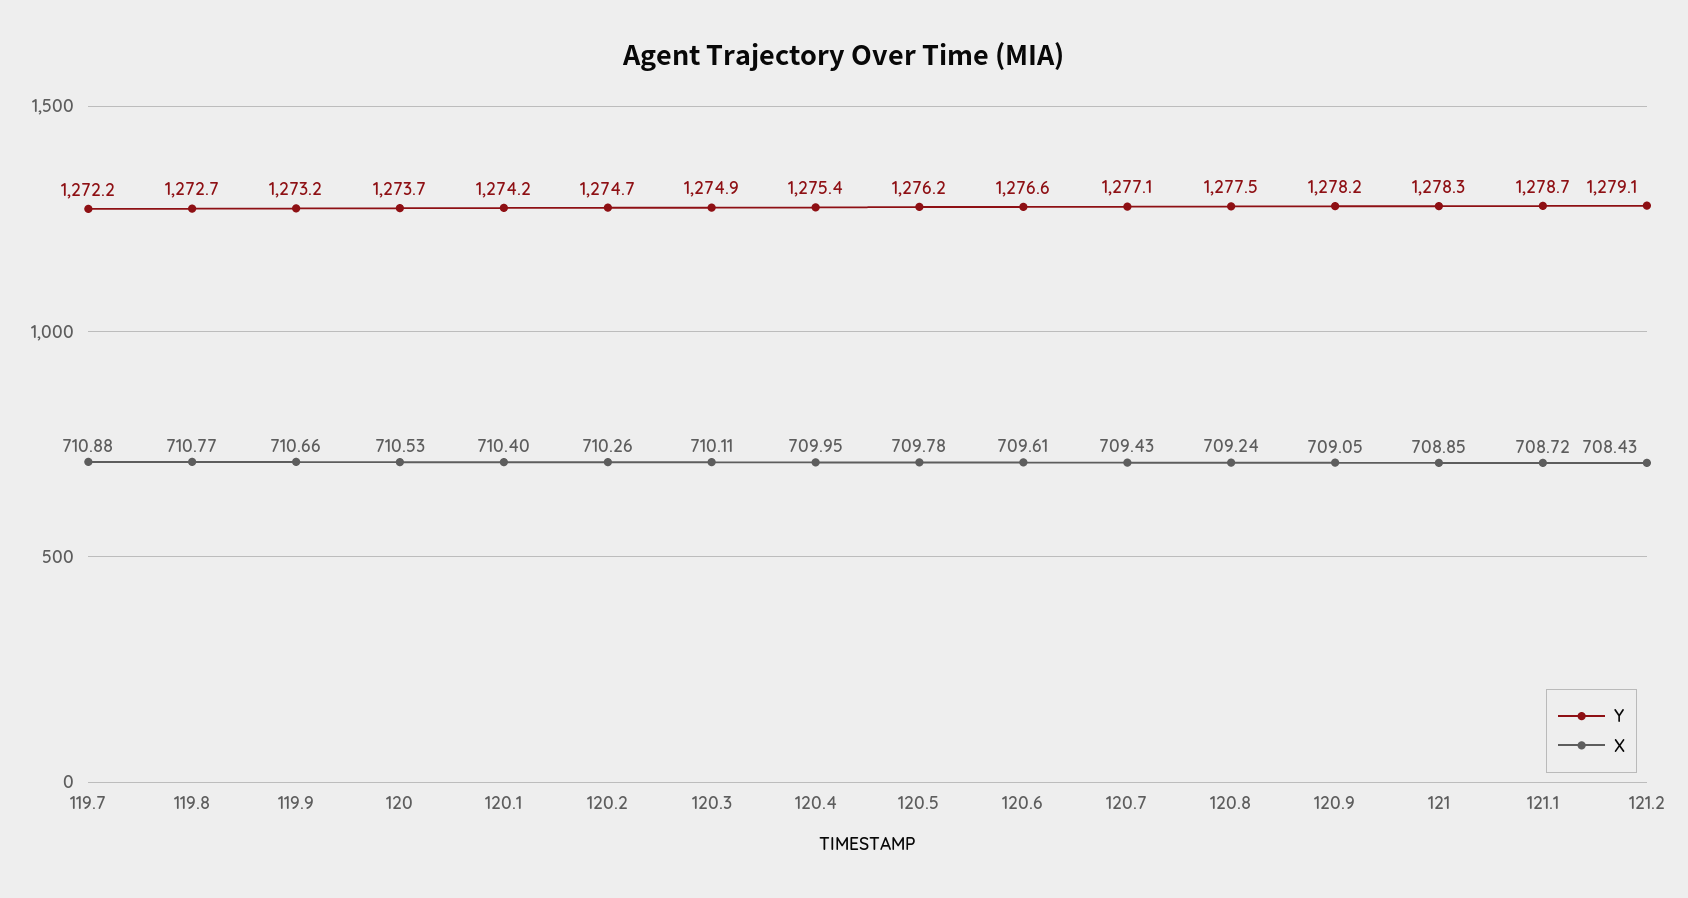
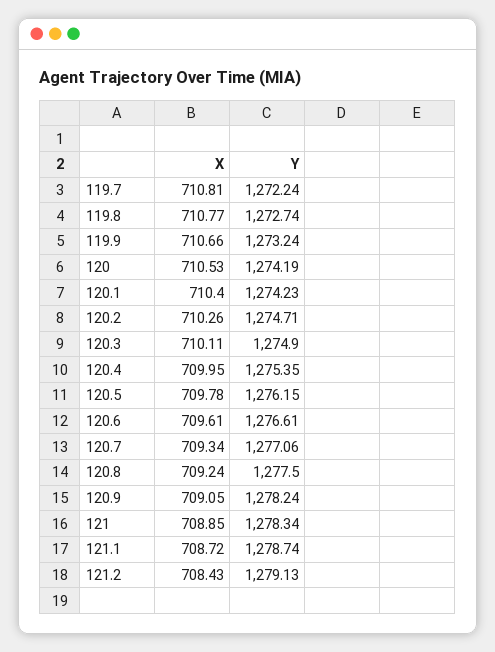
  {
    "Y": {
      "119.7": 1272.24,
      "119.8": 1272.74,
      "119.9": 1273.24,
-     "120": 1273.7,
+     "120": 1274.19,
      "120.1": 1274.23,
      "120.2": 1274.71,
      "120.3": 1274.9,
      "120.4": 1275.35,
      "120.5": 1276.15,
      "120.6": 1276.61,
      "120.7": 1277.06,
      "120.8": 1277.5,
      "120.9": 1278.24,
      "121": 1278.34,
      "121.1": 1278.74,
      "121.2": 1279.13
    },
    "X": {
-     "119.7": 710.88,
+     "119.7": 710.81,
      "119.8": 710.77,
      "119.9": 710.66,
      "120": 710.53,
      "120.1": 710.4,
      "120.2": 710.26,
      "120.3": 710.11,
      "120.4": 709.95,
      "120.5": 709.78,
      "120.6": 709.61,
-     "120.7": 709.43,
+     "120.7": 709.34,
      "120.8": 709.24,
      "120.9": 709.05,
      "121": 708.85,
      "121.1": 708.72,
      "121.2": 708.43
    }
  }

